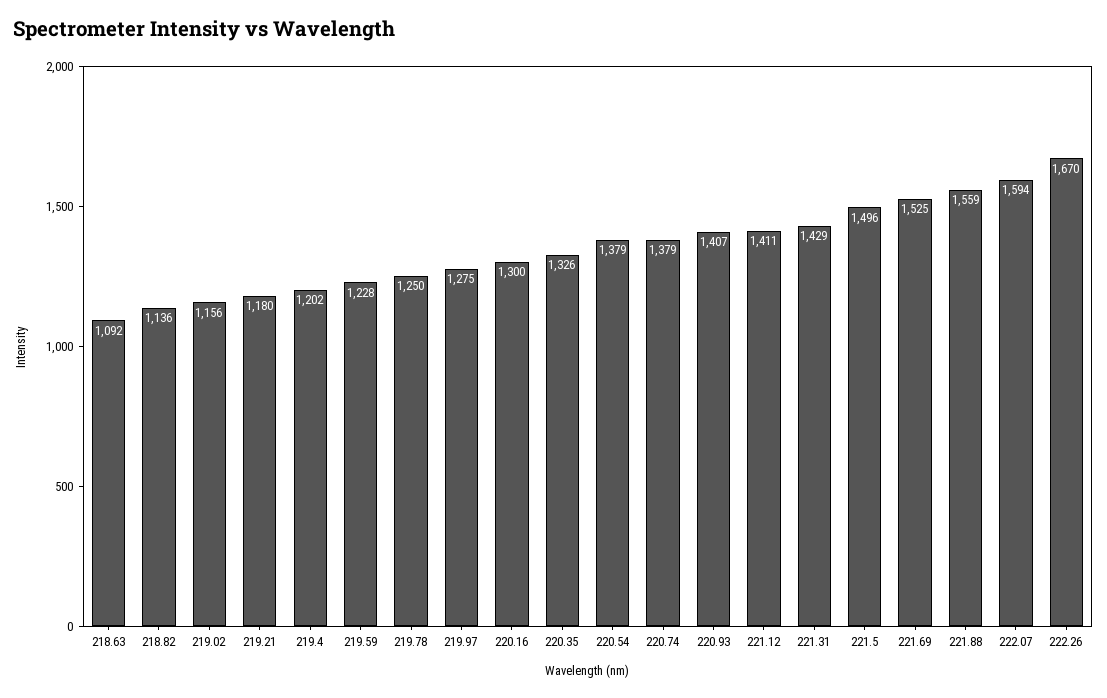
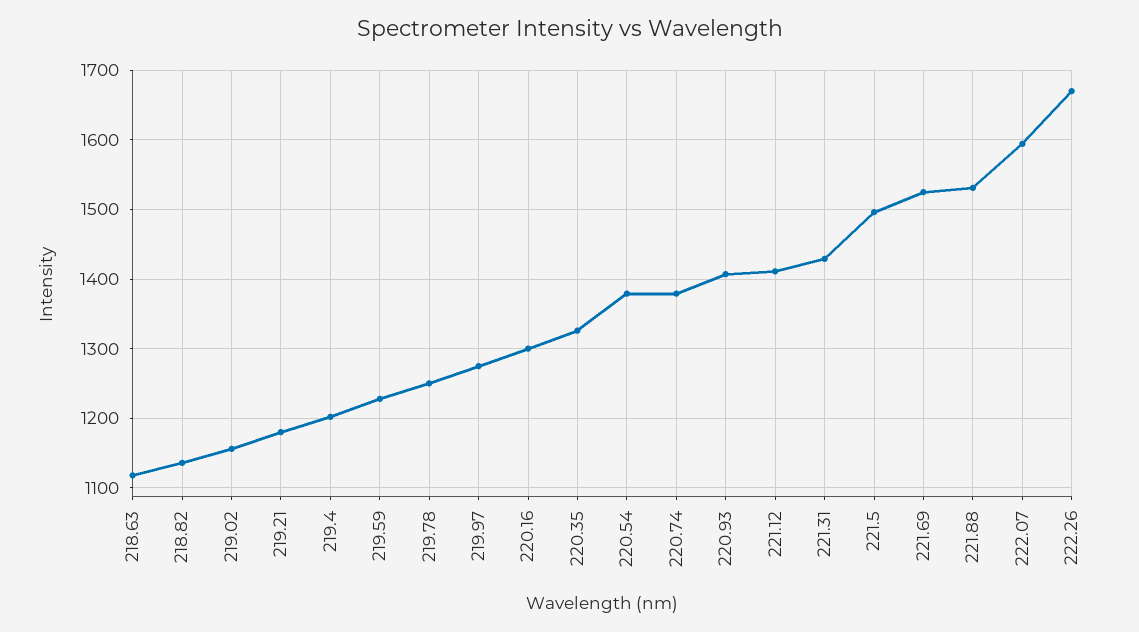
  {
-   "218.63": 1092,
+   "218.63": 1120,
    "218.82": 1136,
    "219.02": 1156,
    "219.21": 1180,
    "219.4": 1202,
    "219.59": 1228,
    "219.78": 1250,
    "219.97": 1275,
    "220.16": 1300,
    "220.35": 1326,
    "220.54": 1379,
    "220.74": 1379,
    "220.93": 1407,
    "221.12": 1411,
    "221.31": 1429,
    "221.5": 1496,
    "221.69": 1525,
-   "221.88": 1559,
+   "221.88": 1530,
    "222.07": 1594,
    "222.26": 1670
  }

